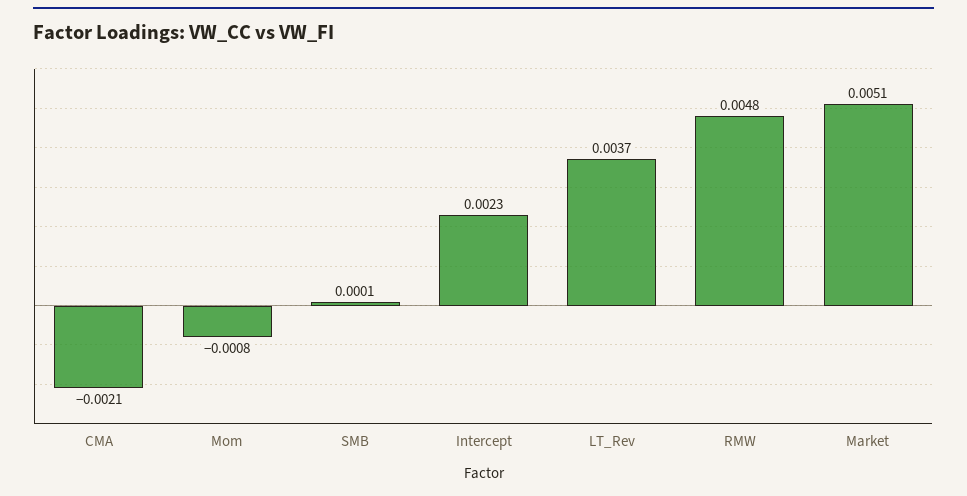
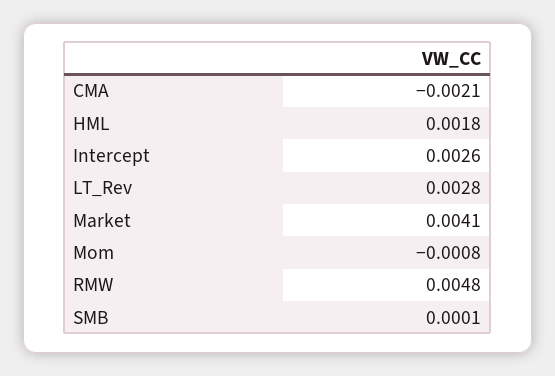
  {
    "CMA": -0.0021,
    "Mom": -0.0008,
    "SMB": 0.0001,
-   "Intercept": 0.0023,
+   "Intercept": 0.0026,
-   "LT_Rev": 0.0037,
+   "LT_Rev": 0.0028,
    "RMW": 0.0048,
-   "Market": 0.0051
+   "Market": 0.0041,
+   "HML": 0.0018
  }

